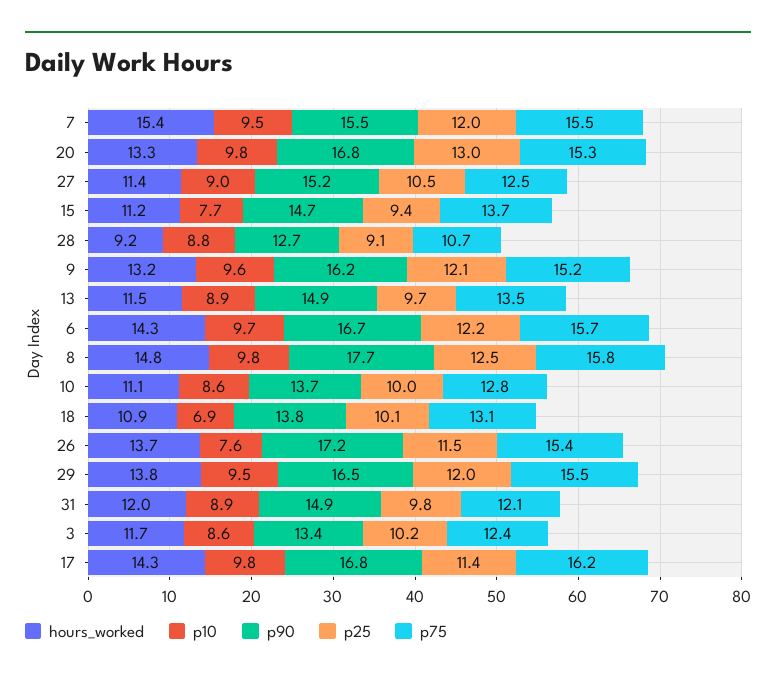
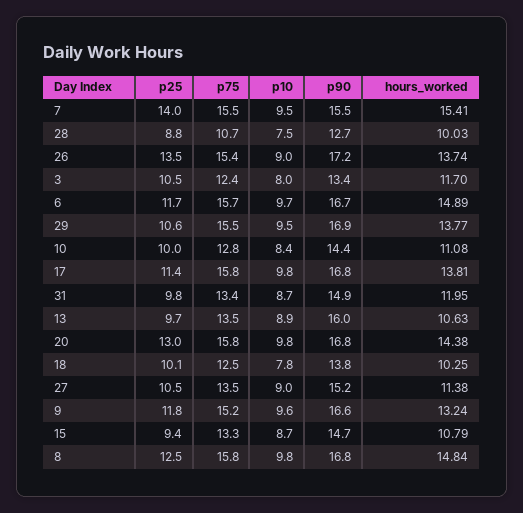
  {
    "hours_worked": {
      "7": 15.41,
-     "20": 13.3,
+     "20": 14.38,
      "27": 11.38,
-     "15": 11.2,
+     "15": 10.79,
-     "28": 9.2,
+     "28": 10.03,
      "9": 13.24,
-     "13": 11.5,
+     "13": 10.63,
-     "6": 14.3,
+     "6": 14.89,
      "8": 14.84,
      "10": 11.08,
-     "18": 10.9,
+     "18": 10.25,
      "26": 13.74,
      "29": 13.77,
      "31": 11.95,
      "3": 11.7,
-     "17": 14.3
+     "17": 13.81
    },
    "p10": {
      "7": 9.5,
      "20": 9.8,
      "27": 9,
-     "15": 7.7,
+     "15": 8.7,
-     "28": 8.8,
+     "28": 7.5,
      "9": 9.6,
      "13": 8.9,
      "6": 9.7,
      "8": 9.8,
-     "10": 8.6,
+     "10": 8.4,
-     "18": 6.9,
+     "18": 7.8,
-     "26": 7.6,
+     "26": 9,
      "29": 9.5,
-     "31": 8.9,
+     "31": 8.7,
-     "3": 8.6,
+     "3": 8,
      "17": 9.8
    },
    "p90": {
      "7": 15.5,
      "20": 16.8,
      "27": 15.2,
      "15": 14.7,
      "28": 12.7,
-     "9": 16.2,
+     "9": 16.6,
-     "13": 14.9,
+     "13": 16,
      "6": 16.7,
-     "8": 17.7,
+     "8": 16.8,
-     "10": 13.7,
+     "10": 14.4,
      "18": 13.8,
      "26": 17.2,
-     "29": 16.5,
+     "29": 16.9,
      "31": 14.9,
      "3": 13.4,
      "17": 16.8
    },
    "p25": {
-     "7": 12,
+     "7": 14,
      "20": 13,
      "27": 10.5,
      "15": 9.4,
-     "28": 9.1,
+     "28": 8.8,
-     "9": 12.1,
+     "9": 11.8,
      "13": 9.7,
-     "6": 12.2,
+     "6": 11.7,
      "8": 12.5,
      "10": 10,
      "18": 10.1,
-     "26": 11.5,
+     "26": 13.5,
-     "29": 12,
+     "29": 10.6,
      "31": 9.8,
-     "3": 10.2,
+     "3": 10.5,
      "17": 11.4
    },
    "p75": {
      "7": 15.5,
-     "20": 15.3,
+     "20": 15.8,
-     "27": 12.5,
+     "27": 13.5,
-     "15": 13.7,
+     "15": 13.3,
      "28": 10.7,
      "9": 15.2,
      "13": 13.5,
      "6": 15.7,
      "8": 15.8,
      "10": 12.8,
-     "18": 13.1,
+     "18": 12.5,
      "26": 15.4,
      "29": 15.5,
-     "31": 12.1,
+     "31": 13.4,
      "3": 12.4,
-     "17": 16.2
+     "17": 15.8
    }
  }

